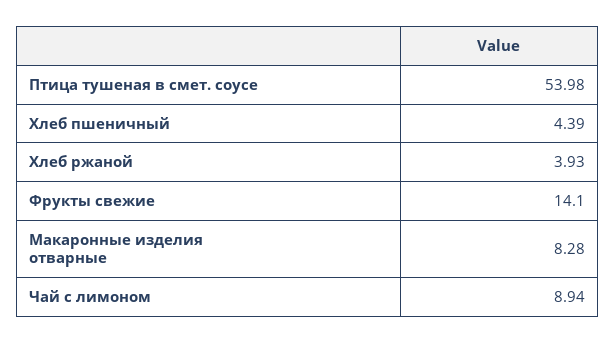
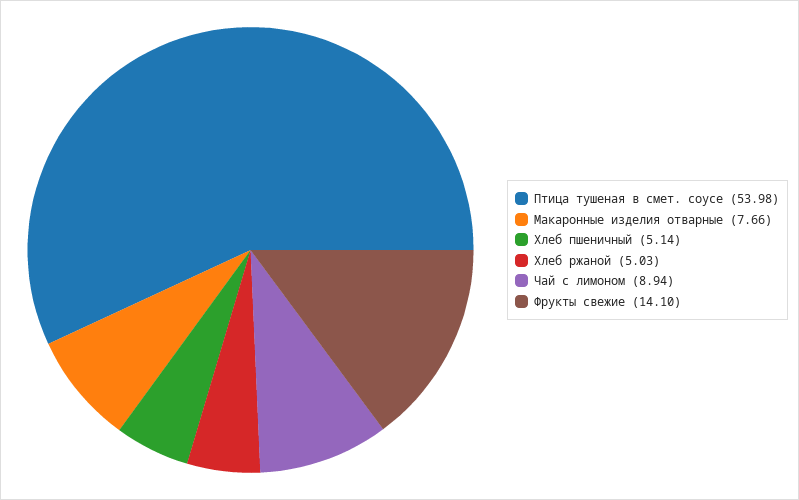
  {
    "Птица тушеная в смет. соусе": 53.98,
-   "Хлеб пшеничный": 4.39,
+   "Хлеб пшеничный": 5.14,
-   "Хлеб ржаной": 3.93,
+   "Хлеб ржаной": 5.03,
    "Фрукты свежие": 14.1,
-   "Макаронные изделия отварные": 8.28,
+   "Макаронные изделия отварные": 7.66,
    "Чай с лимоном": 8.94
  }

